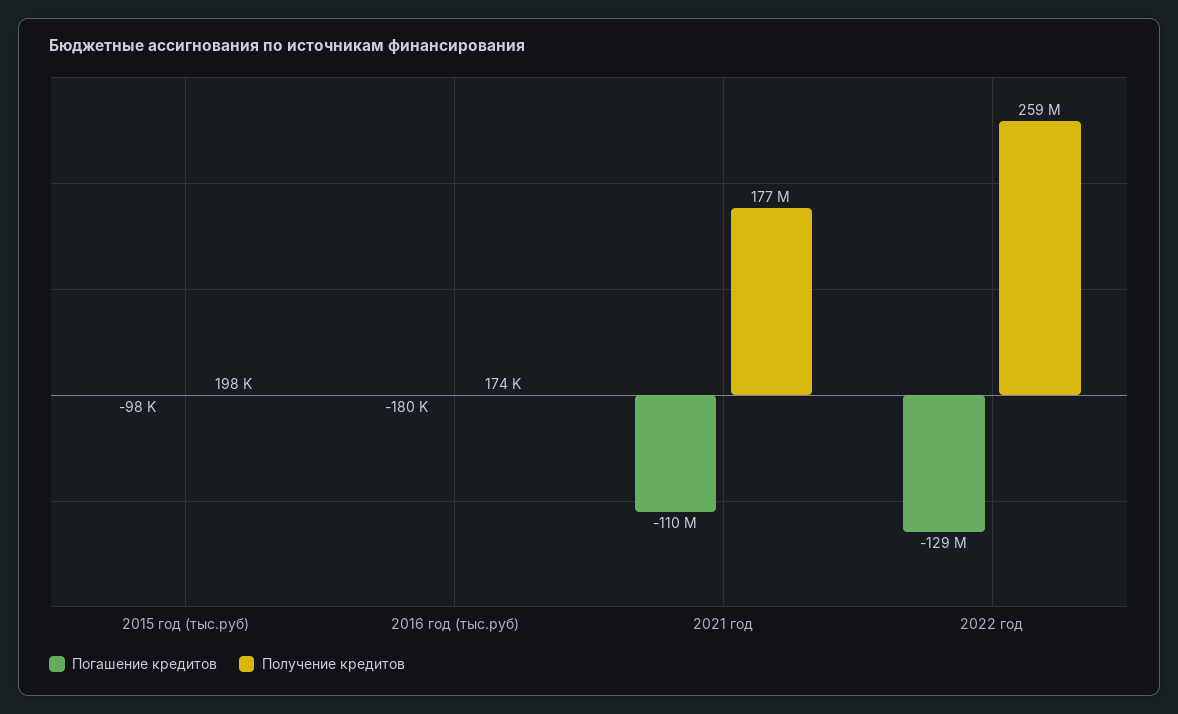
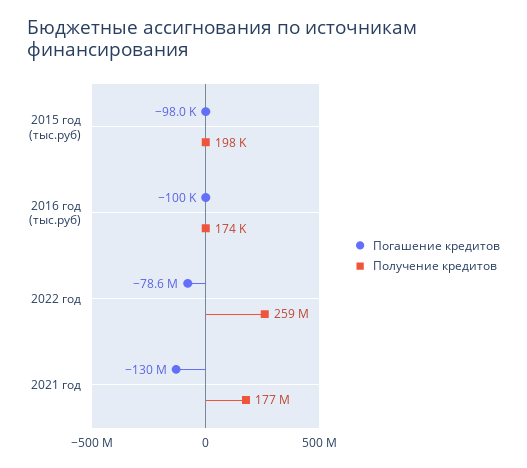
  {
    "Погашение кредитов": {
      "2015 год (тыс.руб)": -98000,
-     "2016 год (тыс.руб)": -180000,
+     "2016 год (тыс.руб)": -100000,
-     "2021 год": -110000000,
+     "2021 год": -130000000,
-     "2022 год": -129000000
+     "2022 год": -78600000
    },
    "Получение кредитов": {
      "2015 год (тыс.руб)": 198000,
      "2016 год (тыс.руб)": 174000,
      "2021 год": 177000000,
      "2022 год": 259000000
    }
  }

